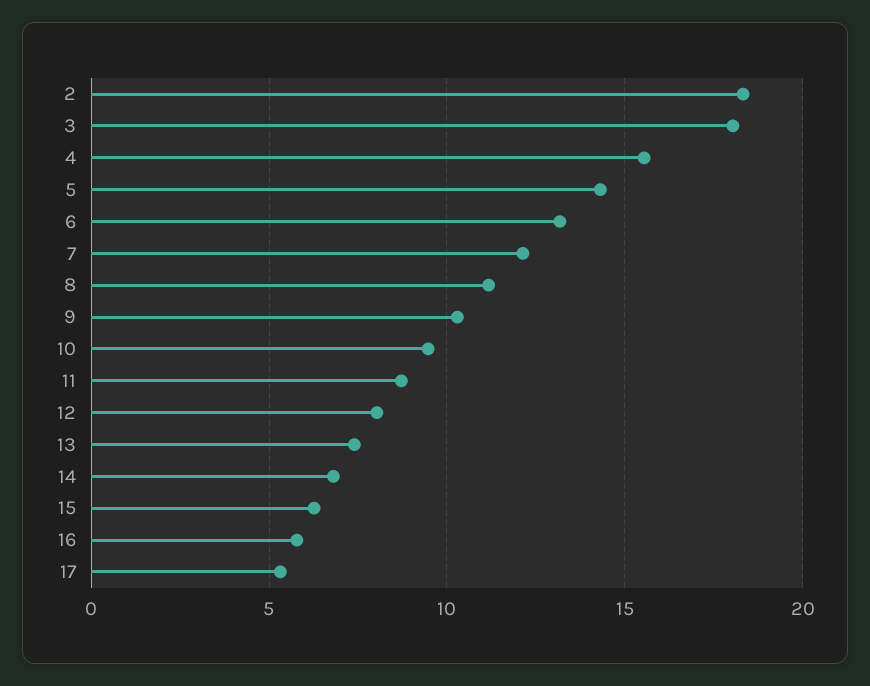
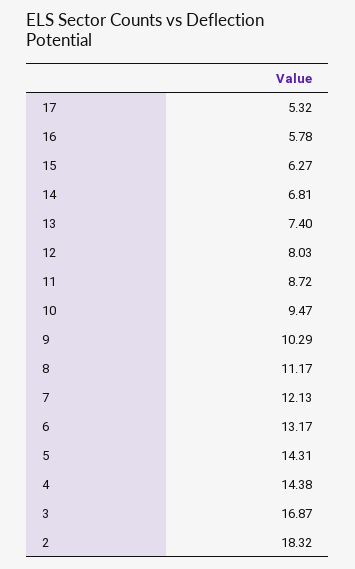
  {
    "2": 18.32,
-   "3": 18,
+   "3": 16.87,
-   "4": 15.5,
+   "4": 14.38,
    "5": 14.31,
    "6": 13.17,
    "7": 12.13,
    "8": 11.17,
    "9": 10.29,
    "10": 9.47,
    "11": 8.72,
    "12": 8.03,
    "13": 7.4,
    "14": 6.81,
    "15": 6.27,
    "16": 5.78,
    "17": 5.32
  }

